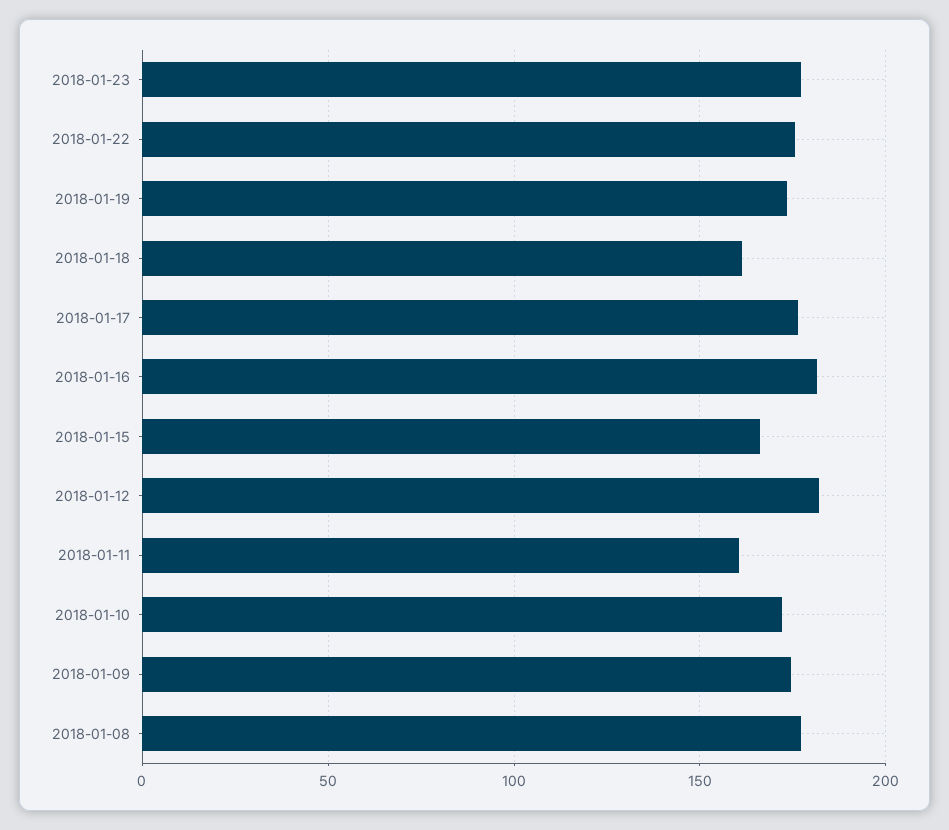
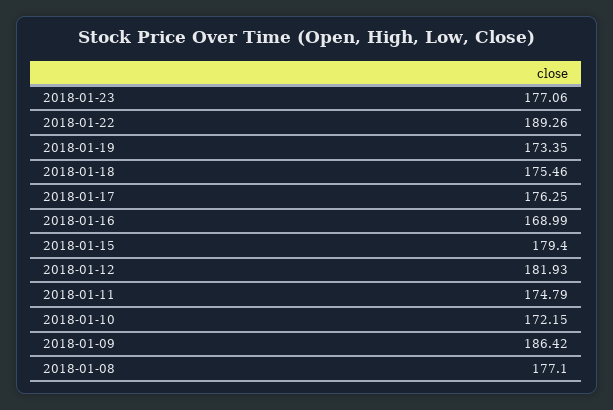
  {
    "2018-01-23": 177.06,
-   "2018-01-22": 175,
+   "2018-01-22": 189.26,
    "2018-01-19": 173.35,
-   "2018-01-18": 160,
+   "2018-01-18": 175.46,
    "2018-01-17": 176.25,
-   "2018-01-16": 180,
+   "2018-01-16": 168.99,
-   "2018-01-15": 165,
+   "2018-01-15": 179.4,
    "2018-01-12": 181.93,
-   "2018-01-11": 160,
+   "2018-01-11": 174.79,
    "2018-01-10": 172.15,
-   "2018-01-09": 175,
+   "2018-01-09": 186.42,
    "2018-01-08": 177.1
  }

